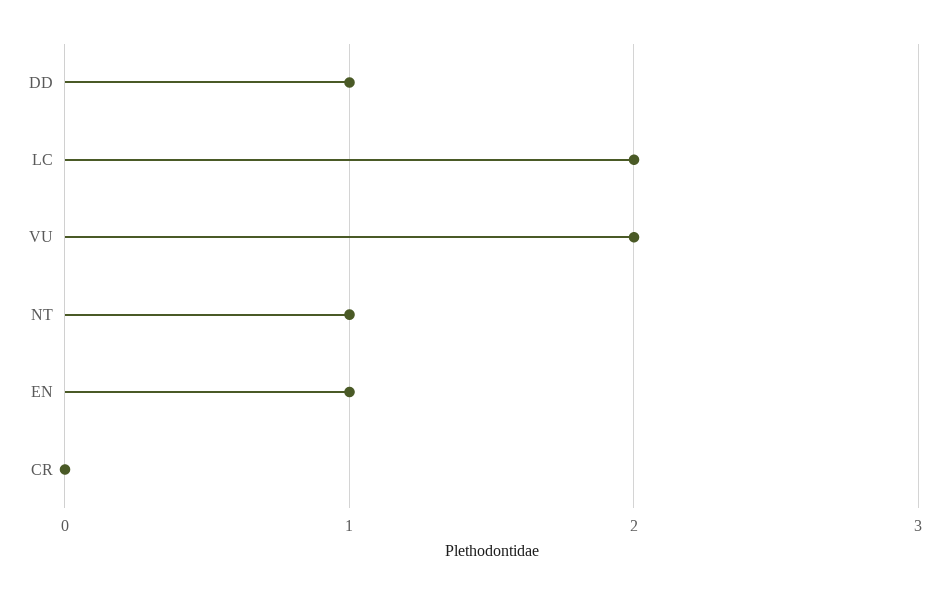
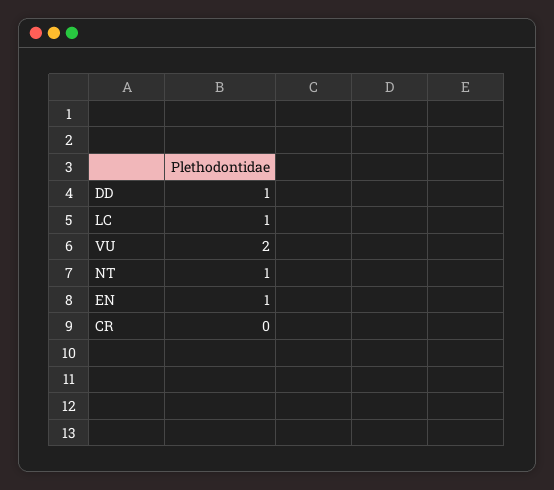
  {
    "DD": 1,
-   "LC": 2,
+   "LC": 1,
    "VU": 2,
    "NT": 1,
    "EN": 1,
    "CR": 0
  }

